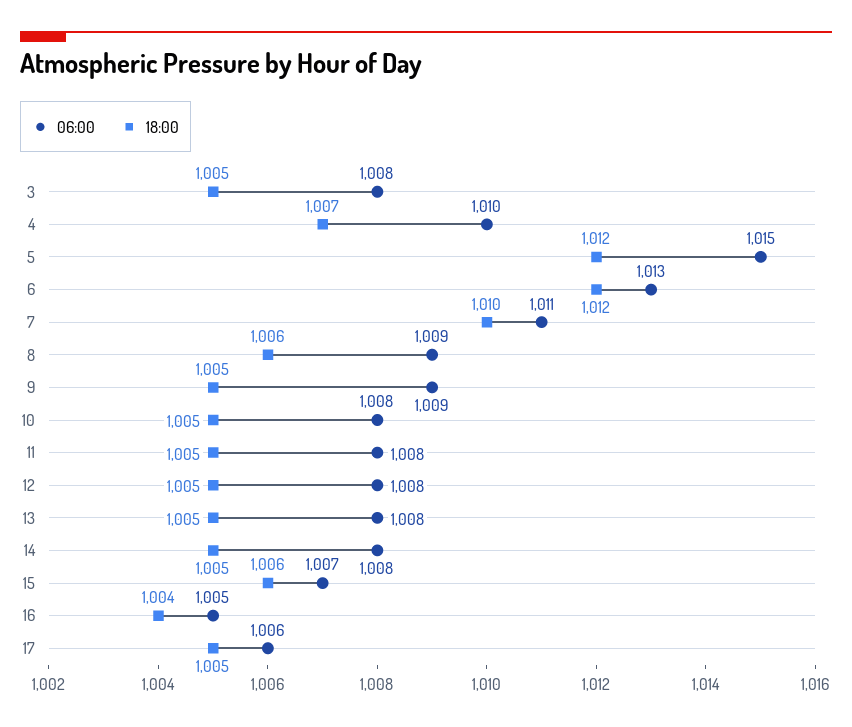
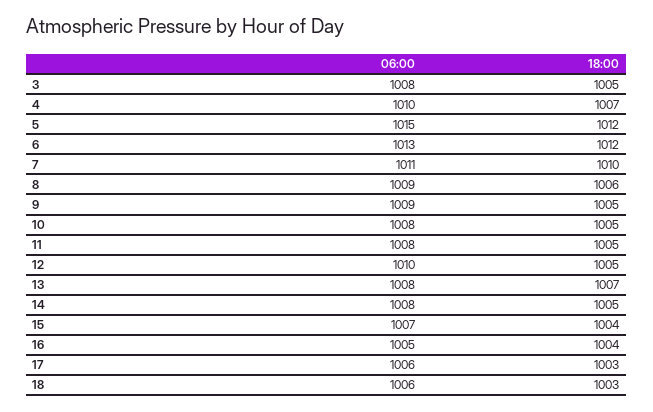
  {
    "06:00": {
      "3": 1008,
      "4": 1010,
      "5": 1015,
      "6": 1013,
      "7": 1011,
      "8": 1009,
      "9": 1009,
      "10": 1008,
      "11": 1008,
-     "12": 1008,
+     "12": 1010,
      "13": 1008,
      "14": 1008,
      "15": 1007,
      "16": 1005,
-     "17": 1006
+     "17": 1006,
+     "18": 1006
    },
    "18:00": {
      "3": 1005,
      "4": 1007,
      "5": 1012,
      "6": 1012,
      "7": 1010,
      "8": 1006,
      "9": 1005,
      "10": 1005,
      "11": 1005,
      "12": 1005,
-     "13": 1005,
+     "13": 1007,
      "14": 1005,
-     "15": 1006,
+     "15": 1004,
      "16": 1004,
-     "17": 1005
+     "17": 1003,
+     "18": 1003
    }
  }

